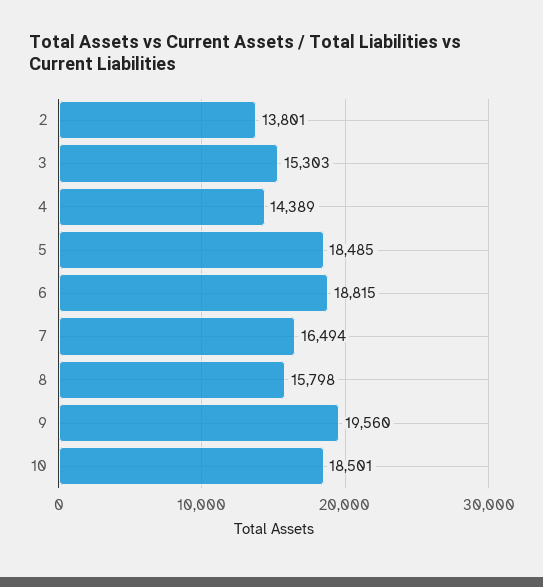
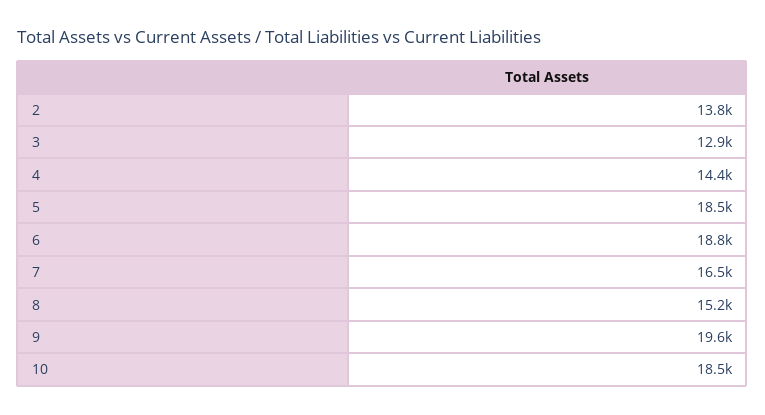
  {
    "2": 13801,
-   "3": 15303,
+   "3": 12900,
    "4": 14389,
    "5": 18485,
    "6": 18815,
    "7": 16494,
-   "8": 15798,
+   "8": 15200,
    "9": 19560,
    "10": 18501
  }

